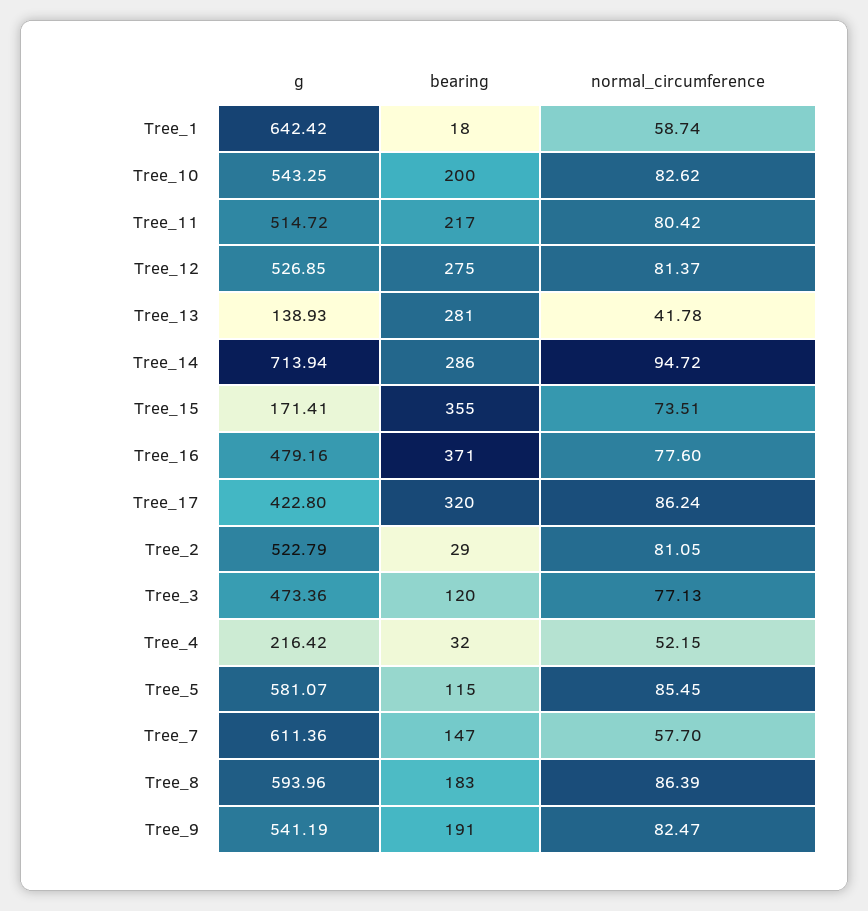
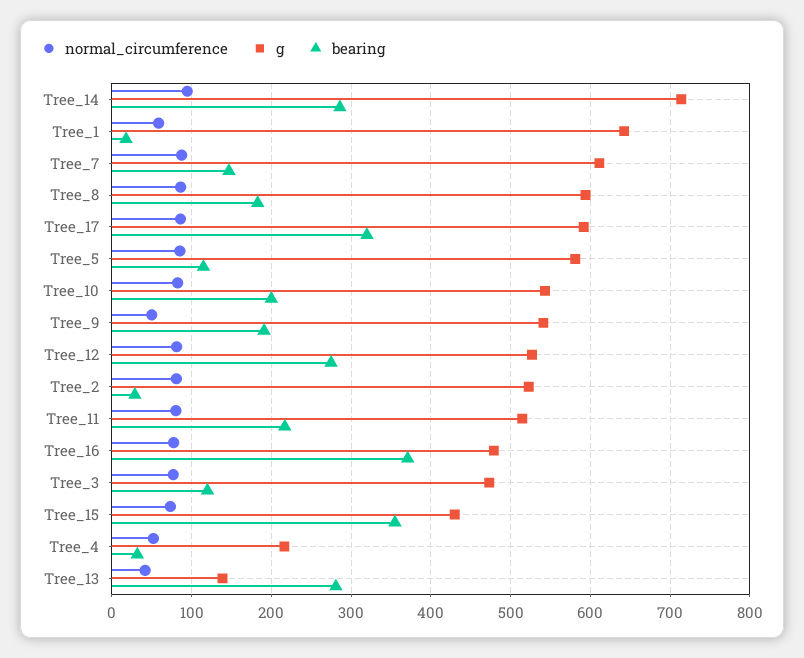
  {
    "g": {
      "Tree_1": 642.42,
      "Tree_10": 543.25,
      "Tree_11": 514.72,
      "Tree_12": 526.85,
      "Tree_13": 138.93,
      "Tree_14": 713.94,
-     "Tree_15": 171.41,
+     "Tree_15": 430,
      "Tree_16": 479.16,
-     "Tree_17": 422.8,
+     "Tree_17": 590,
      "Tree_2": 522.79,
      "Tree_3": 473.36,
      "Tree_4": 216.42,
      "Tree_5": 581.07,
      "Tree_7": 611.36,
      "Tree_8": 593.96,
      "Tree_9": 541.19
    },
    "bearing": {
      "Tree_1": 18,
      "Tree_10": 200,
      "Tree_11": 217,
      "Tree_12": 275,
      "Tree_13": 281,
      "Tree_14": 286,
      "Tree_15": 355,
      "Tree_16": 371,
      "Tree_17": 320,
      "Tree_2": 29,
      "Tree_3": 120,
      "Tree_4": 32,
      "Tree_5": 115,
      "Tree_7": 147,
      "Tree_8": 183,
      "Tree_9": 191
    },
    "normal_circumference": {
      "Tree_1": 58.74,
      "Tree_10": 82.62,
      "Tree_11": 80.42,
      "Tree_12": 81.37,
      "Tree_13": 41.78,
      "Tree_14": 94.72,
      "Tree_15": 73.51,
      "Tree_16": 77.6,
      "Tree_17": 86.24,
      "Tree_2": 81.05,
      "Tree_3": 77.13,
      "Tree_4": 52.15,
      "Tree_5": 85.45,
-     "Tree_7": 57.7,
+     "Tree_7": 90,
      "Tree_8": 86.39,
-     "Tree_9": 82.47
+     "Tree_9": 50
    }
  }

